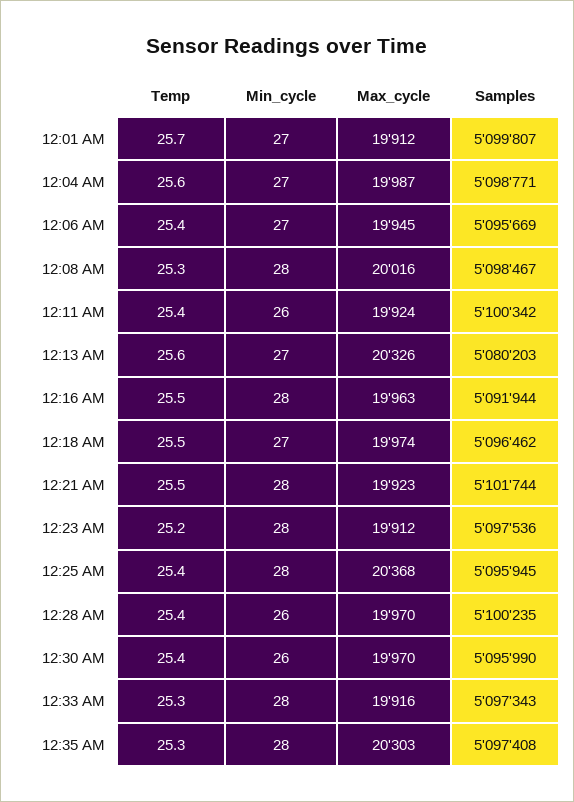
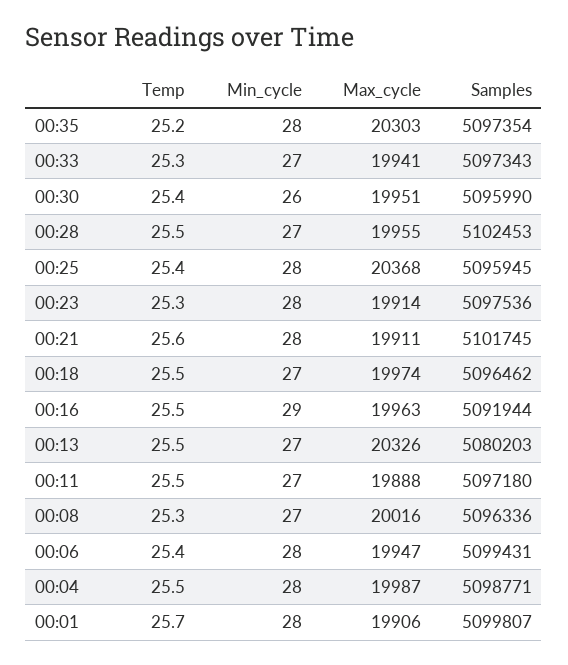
  {
    "Temp": {
      "12:01 AM": 25.7,
-     "12:04 AM": 25.6,
+     "12:04 AM": 25.5,
      "12:06 AM": 25.4,
      "12:08 AM": 25.3,
-     "12:11 AM": 25.4,
+     "12:11 AM": 25.5,
-     "12:13 AM": 25.6,
+     "12:13 AM": 25.5,
      "12:16 AM": 25.5,
      "12:18 AM": 25.5,
-     "12:21 AM": 25.5,
+     "12:21 AM": 25.6,
-     "12:23 AM": 25.2,
+     "12:23 AM": 25.3,
      "12:25 AM": 25.4,
-     "12:28 AM": 25.4,
+     "12:28 AM": 25.5,
      "12:30 AM": 25.4,
      "12:33 AM": 25.3,
-     "12:35 AM": 25.3
+     "12:35 AM": 25.2
    },
    "Min_cycle": {
-     "12:01 AM": 27,
+     "12:01 AM": 28,
-     "12:04 AM": 27,
+     "12:04 AM": 28,
-     "12:06 AM": 27,
+     "12:06 AM": 28,
-     "12:08 AM": 28,
+     "12:08 AM": 27,
-     "12:11 AM": 26,
+     "12:11 AM": 27,
      "12:13 AM": 27,
-     "12:16 AM": 28,
+     "12:16 AM": 29,
      "12:18 AM": 27,
      "12:21 AM": 28,
      "12:23 AM": 28,
      "12:25 AM": 28,
-     "12:28 AM": 26,
+     "12:28 AM": 27,
      "12:30 AM": 26,
-     "12:33 AM": 28,
+     "12:33 AM": 27,
      "12:35 AM": 28
    },
    "Max_cycle": {
-     "12:01 AM": 19912,
+     "12:01 AM": 19906,
      "12:04 AM": 19987,
-     "12:06 AM": 19945,
+     "12:06 AM": 19947,
      "12:08 AM": 20016,
-     "12:11 AM": 19924,
+     "12:11 AM": 19888,
      "12:13 AM": 20326,
      "12:16 AM": 19963,
      "12:18 AM": 19974,
-     "12:21 AM": 19923,
+     "12:21 AM": 19911,
-     "12:23 AM": 19912,
+     "12:23 AM": 19914,
      "12:25 AM": 20368,
-     "12:28 AM": 19970,
+     "12:28 AM": 19955,
-     "12:30 AM": 19970,
+     "12:30 AM": 19951,
-     "12:33 AM": 19916,
+     "12:33 AM": 19941,
      "12:35 AM": 20303
    },
    "Samples": {
      "12:01 AM": 5099807,
      "12:04 AM": 5098771,
-     "12:06 AM": 5095669,
+     "12:06 AM": 5099431,
-     "12:08 AM": 5098467,
+     "12:08 AM": 5096336,
-     "12:11 AM": 5100342,
+     "12:11 AM": 5097180,
      "12:13 AM": 5080203,
      "12:16 AM": 5091944,
      "12:18 AM": 5096462,
-     "12:21 AM": 5101744,
+     "12:21 AM": 5101745,
      "12:23 AM": 5097536,
      "12:25 AM": 5095945,
-     "12:28 AM": 5100235,
+     "12:28 AM": 5102453,
      "12:30 AM": 5095990,
      "12:33 AM": 5097343,
-     "12:35 AM": 5097408
+     "12:35 AM": 5097354
    }
  }

